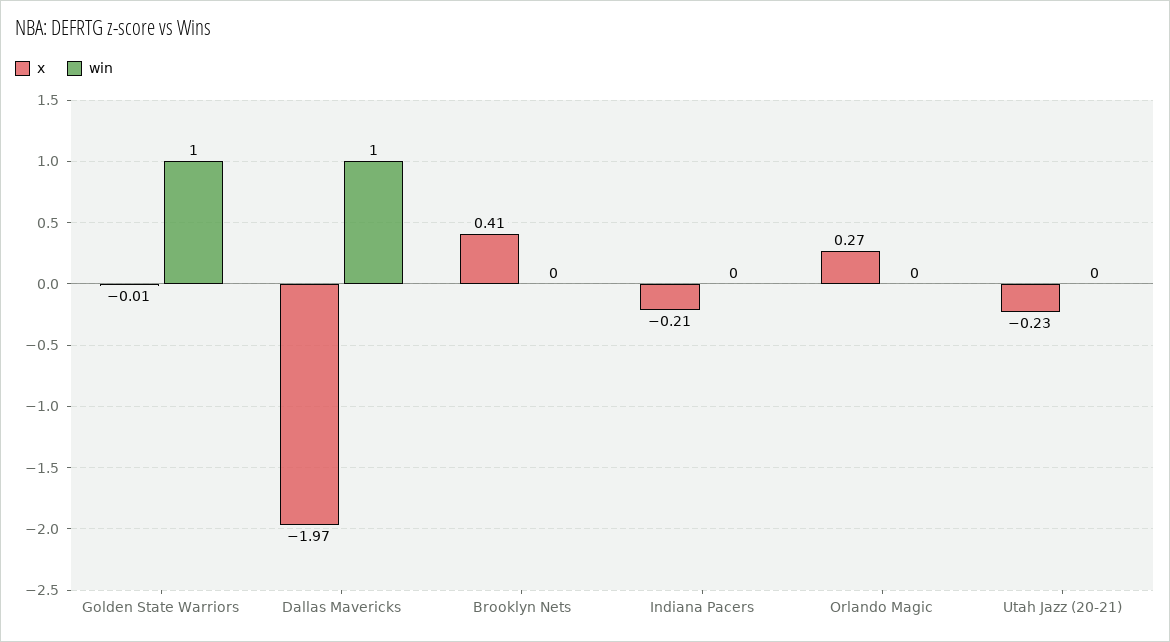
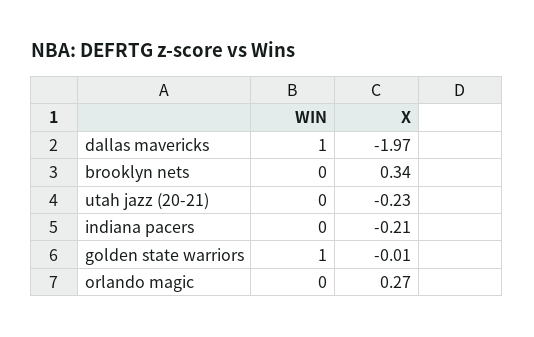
  {
    "x": {
      "Golden State Warriors": -0.01,
      "Dallas Mavericks": -1.97,
-     "Brooklyn Nets": 0.41,
+     "Brooklyn Nets": 0.34,
      "Indiana Pacers": -0.21,
      "Orlando Magic": 0.27,
      "Utah Jazz (20-21)": -0.23
    },
    "win": {
      "Golden State Warriors": 1,
      "Dallas Mavericks": 1,
      "Brooklyn Nets": 0,
      "Indiana Pacers": 0,
      "Orlando Magic": 0,
      "Utah Jazz (20-21)": 0
    }
  }

